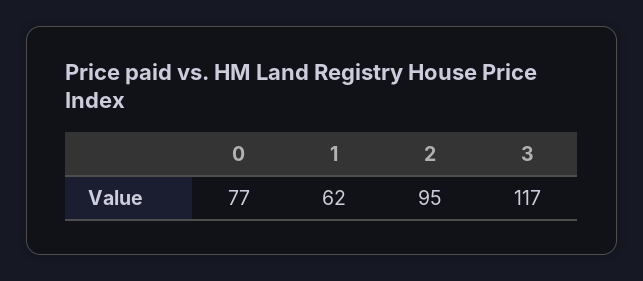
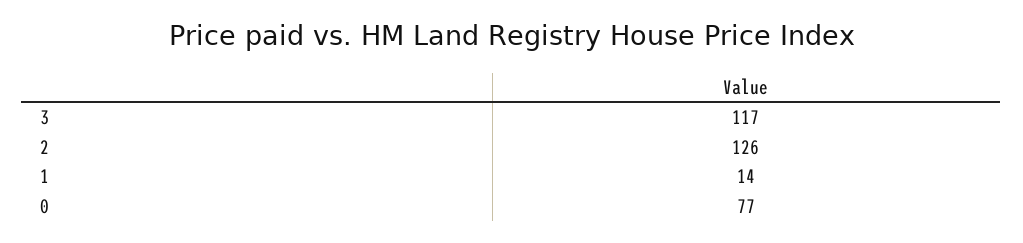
  {
    "0": 77,
-   "1": 62,
+   "1": 14,
-   "2": 95,
+   "2": 126,
    "3": 117
  }

